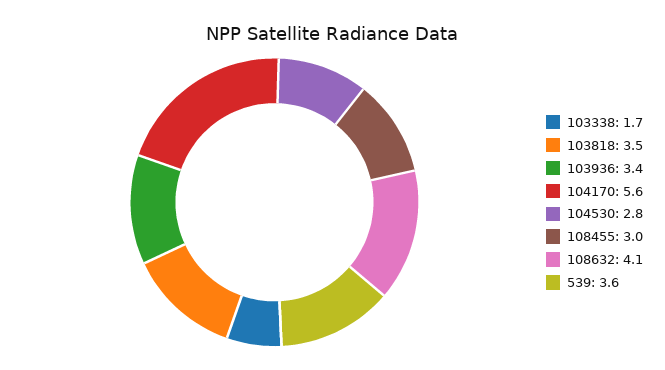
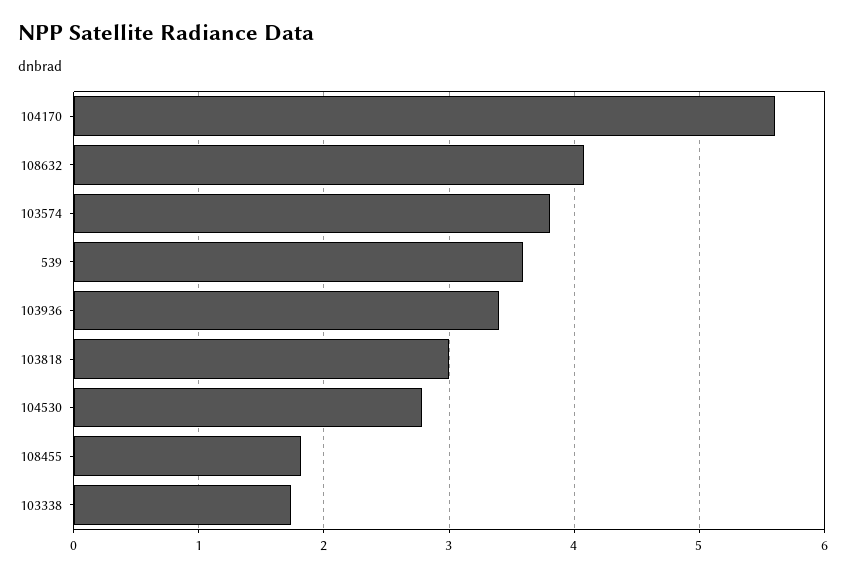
  {
    "103338": 1.7,
-   "103818": 3.5,
+   "103818": 3,
    "103936": 3.4,
    "104170": 5.6,
    "104530": 2.8,
-   "108455": 3,
+   "108455": 1.8,
    "108632": 4.1,
-   "539": 3.6
+   "539": 3.6,
+   "103574": 3.8
  }

